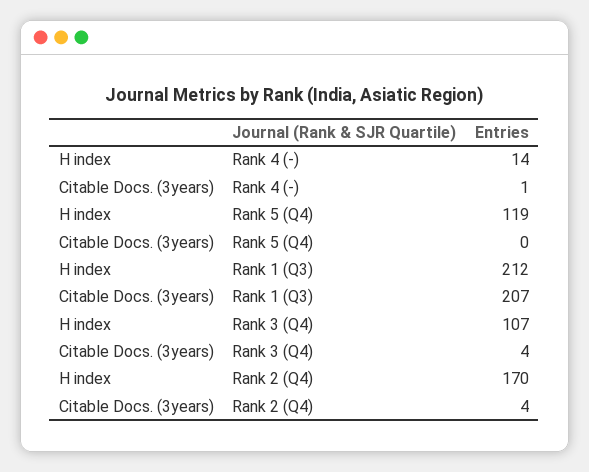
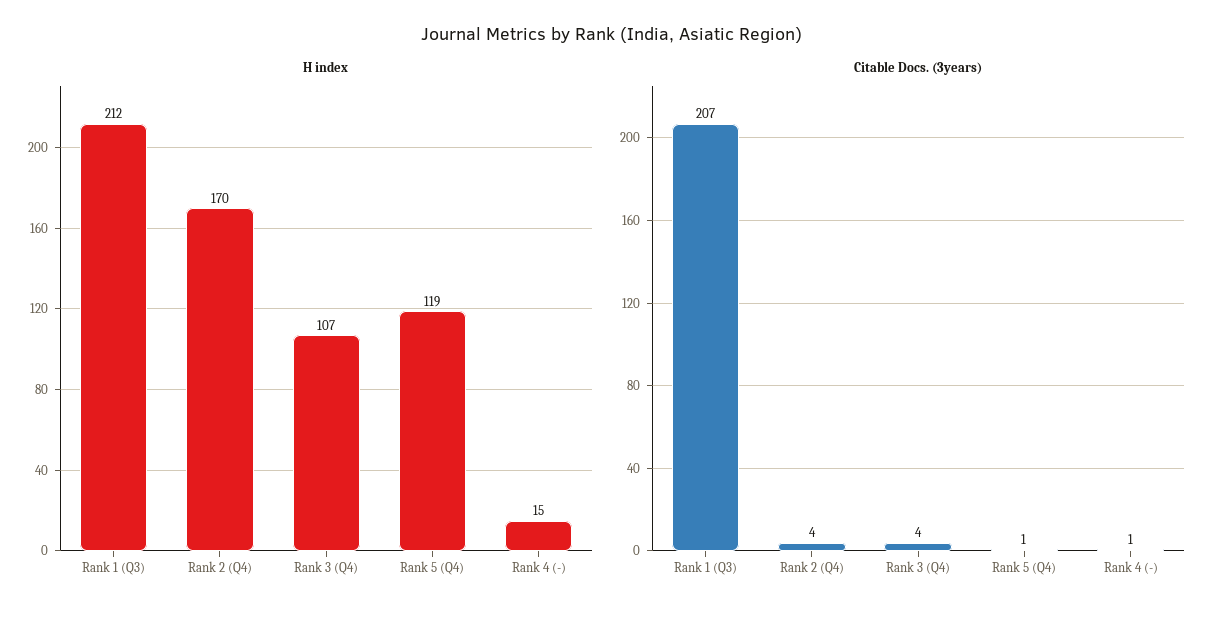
  {
    "H index": {
-     "Rank 4 (-)": 14,
+     "Rank 4 (-)": 15,
      "Rank 5 (Q4)": 119,
      "Rank 1 (Q3)": 212,
      "Rank 3 (Q4)": 107,
      "Rank 2 (Q4)": 170
    },
    "Citable Docs. (3years)": {
      "Rank 4 (-)": 1,
-     "Rank 5 (Q4)": 0,
+     "Rank 5 (Q4)": 1,
      "Rank 1 (Q3)": 207,
      "Rank 3 (Q4)": 4,
      "Rank 2 (Q4)": 4
    }
  }

